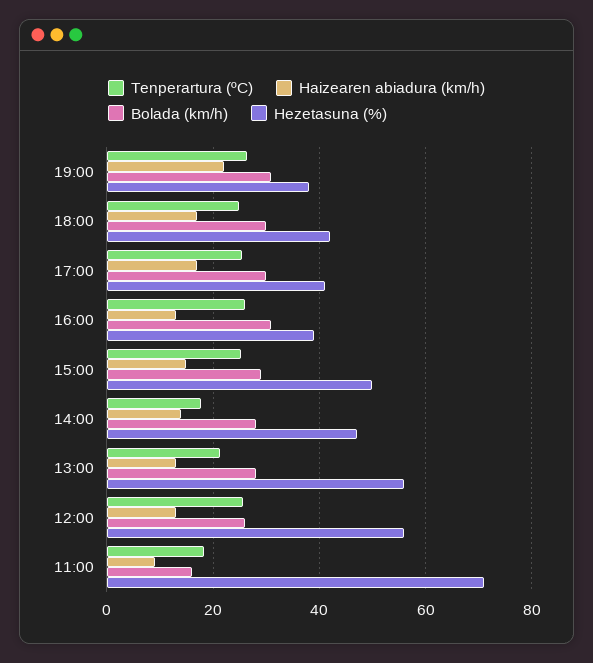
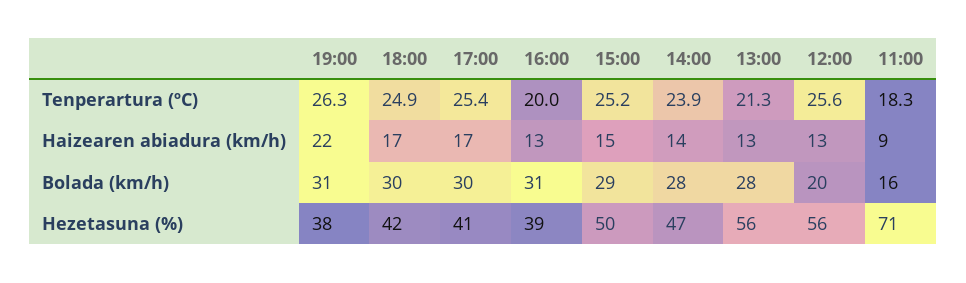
  {
    "Tenperartura (ºC)": {
      "19:00": 26.3,
      "18:00": 24.9,
      "17:00": 25.4,
-     "16:00": 26,
+     "16:00": 20,
      "15:00": 25.2,
-     "14:00": 18,
+     "14:00": 23.9,
      "13:00": 21.3,
      "12:00": 25.6,
      "11:00": 18.3
    },
    "Haizearen abiadura (km/h)": {
      "19:00": 22,
      "18:00": 17,
      "17:00": 17,
      "16:00": 13,
      "15:00": 15,
      "14:00": 14,
      "13:00": 13,
      "12:00": 13,
      "11:00": 9
    },
    "Bolada (km/h)": {
      "19:00": 31,
      "18:00": 30,
      "17:00": 30,
      "16:00": 31,
      "15:00": 29,
      "14:00": 28,
      "13:00": 28,
-     "12:00": 26,
+     "12:00": 20,
      "11:00": 16
    },
    "Hezetasuna (%)": {
      "19:00": 38,
      "18:00": 42,
      "17:00": 41,
      "16:00": 39,
      "15:00": 50,
      "14:00": 47,
      "13:00": 56,
      "12:00": 56,
      "11:00": 71
    }
  }

